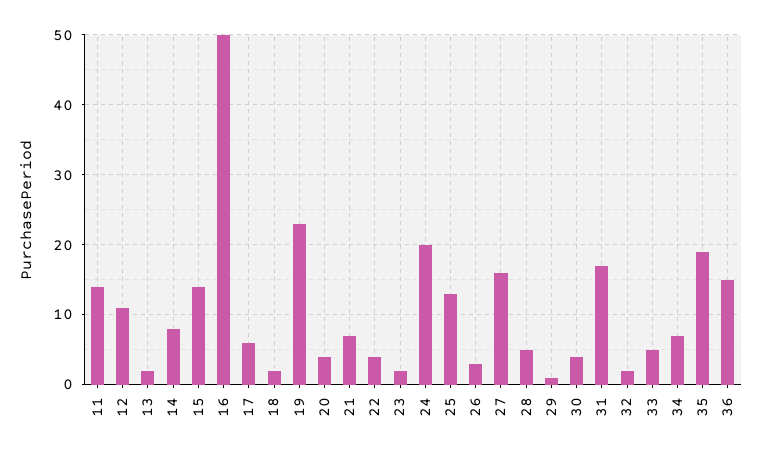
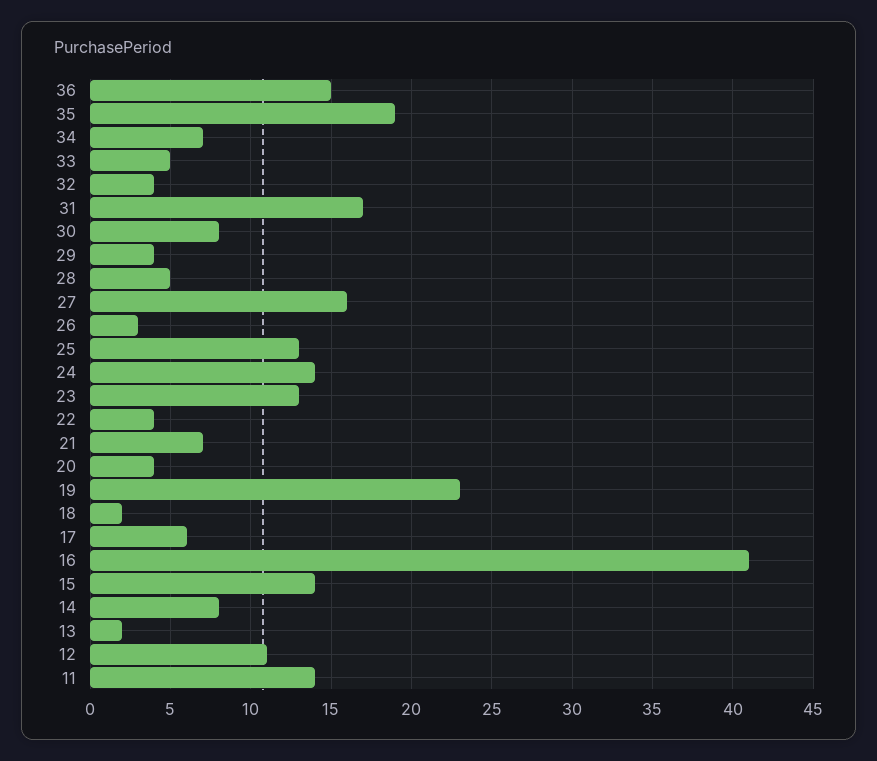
  {
    "11": 14,
    "12": 11,
    "13": 2,
    "14": 8,
    "15": 14,
-   "16": 50,
+   "16": 41,
    "17": 6,
    "18": 2,
    "19": 23,
    "20": 4,
    "21": 7,
    "22": 4,
-   "23": 2,
+   "23": 13,
-   "24": 20,
+   "24": 14,
    "25": 13,
    "26": 3,
    "27": 16,
    "28": 5,
-   "29": 1,
+   "29": 4,
-   "30": 4,
+   "30": 8,
    "31": 17,
-   "32": 2,
+   "32": 4,
    "33": 5,
    "34": 7,
    "35": 19,
    "36": 15
  }

